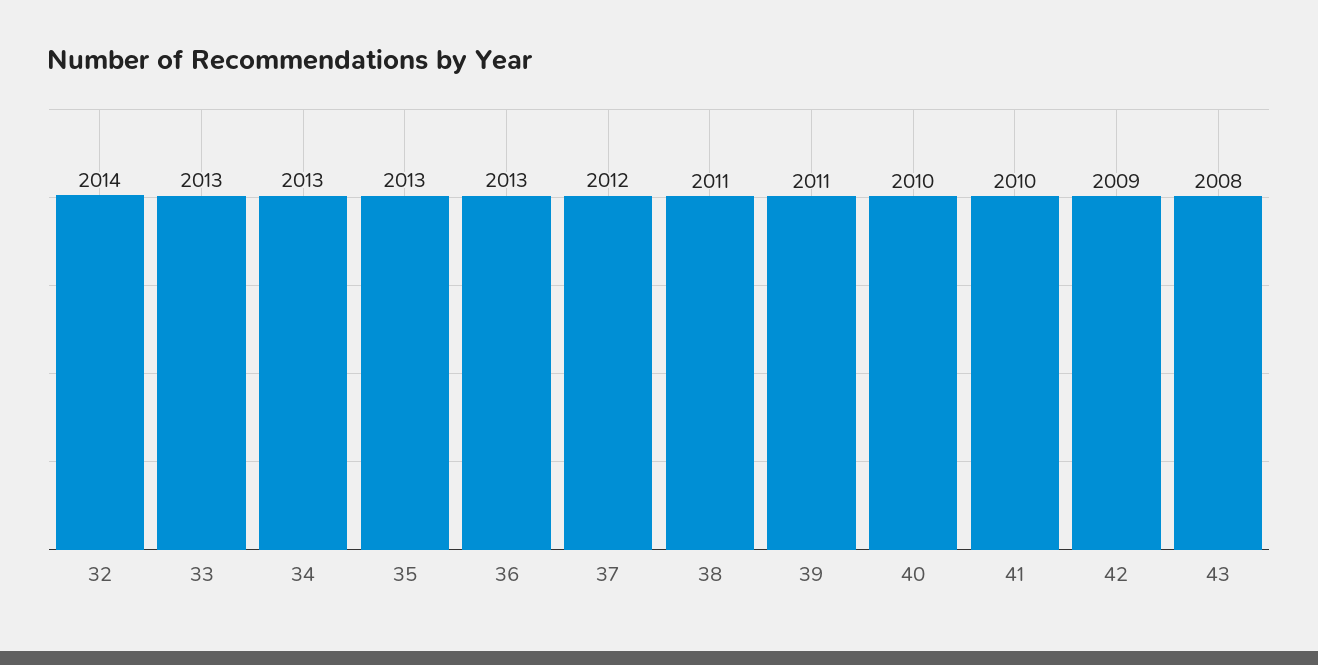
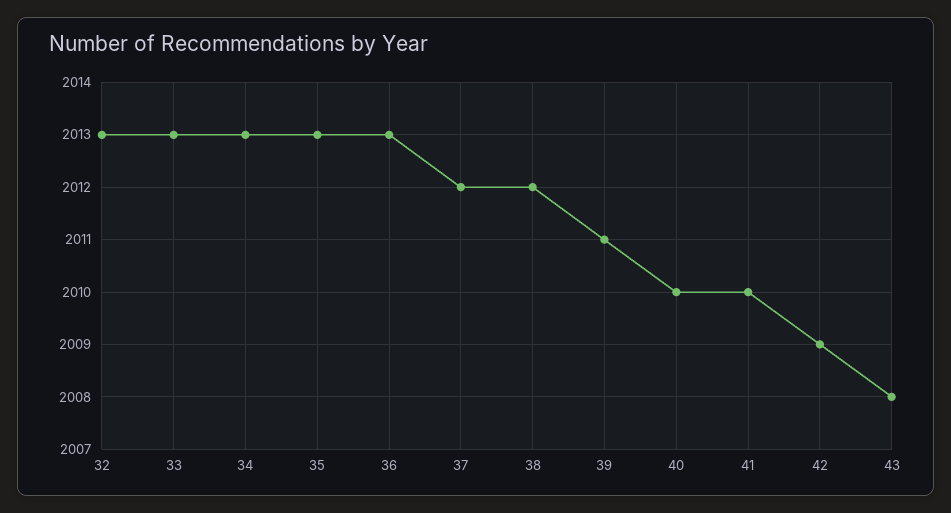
  {
-   "32": 2014,
+   "32": 2013,
    "33": 2013,
    "34": 2013,
    "35": 2013,
    "36": 2013,
    "37": 2012,
-   "38": 2011,
+   "38": 2012,
    "39": 2011,
    "40": 2010,
    "41": 2010,
    "42": 2009,
    "43": 2008
  }

